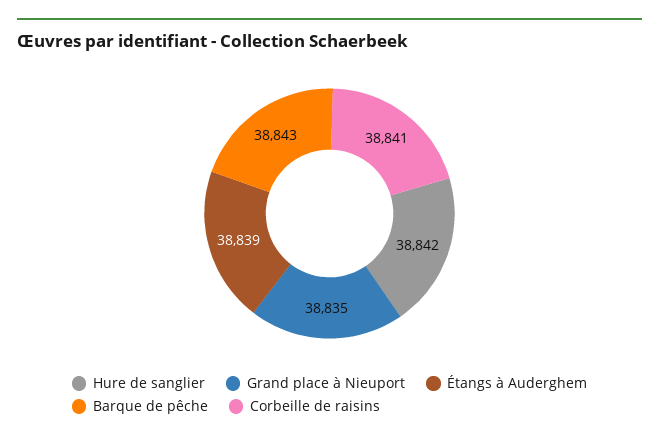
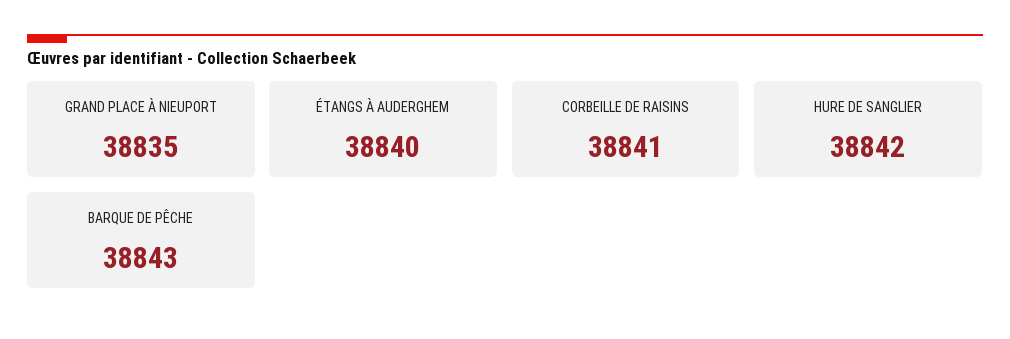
  {
    "Hure de sanglier": 38842,
    "Grand place à Nieuport": 38835,
-   "Étangs à Auderghem": 38839,
+   "Étangs à Auderghem": 38840,
    "Barque de pêche": 38843,
    "Corbeille de raisins": 38841
  }

